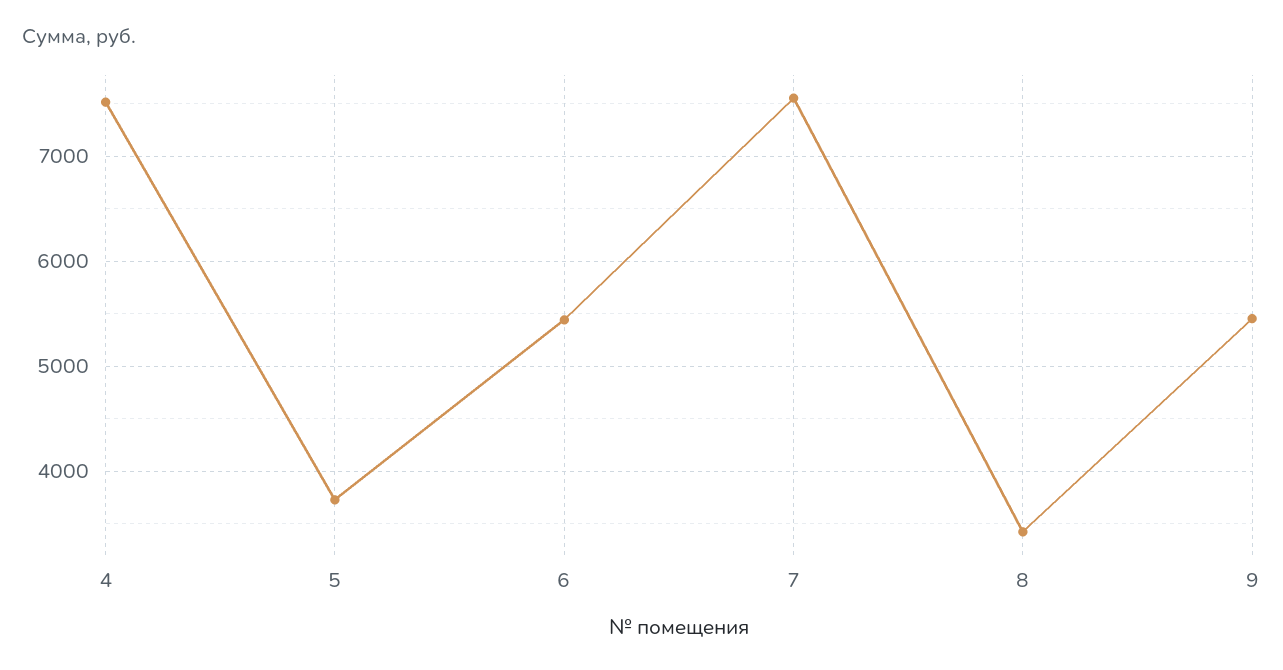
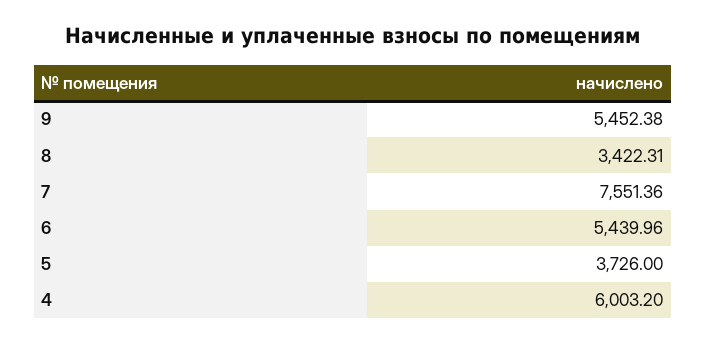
  {
-   "4": 7500,
+   "4": 6003.2,
    "5": 3726,
    "6": 5439.96,
    "7": 7551.36,
    "8": 3422.31,
    "9": 5452.38
  }

